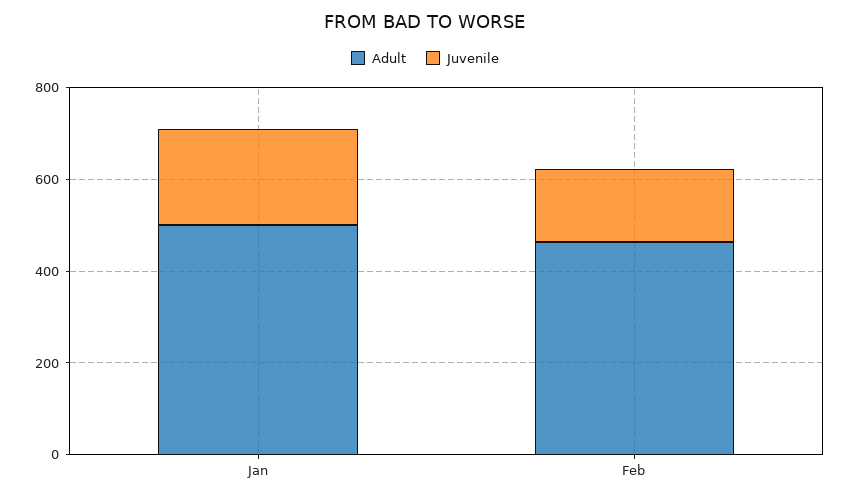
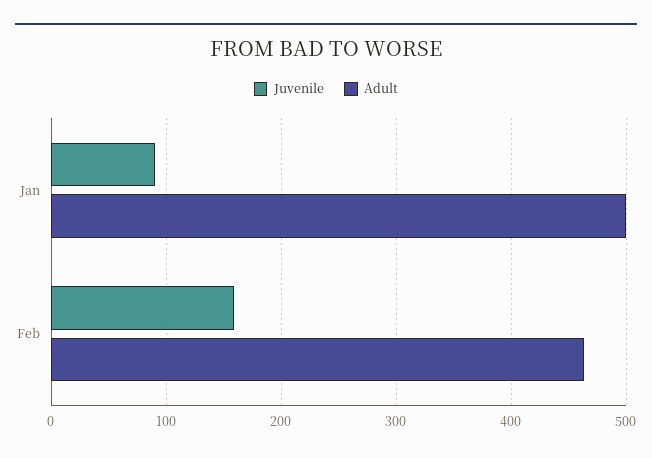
  {
    "Adult": {
      "Jan": 500,
      "Feb": 460
    },
    "Juvenile": {
-     "Jan": 200,
+     "Jan": 90,
      "Feb": 160
    }
  }

